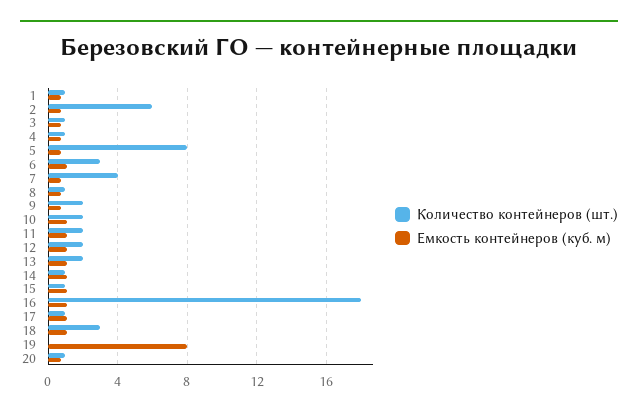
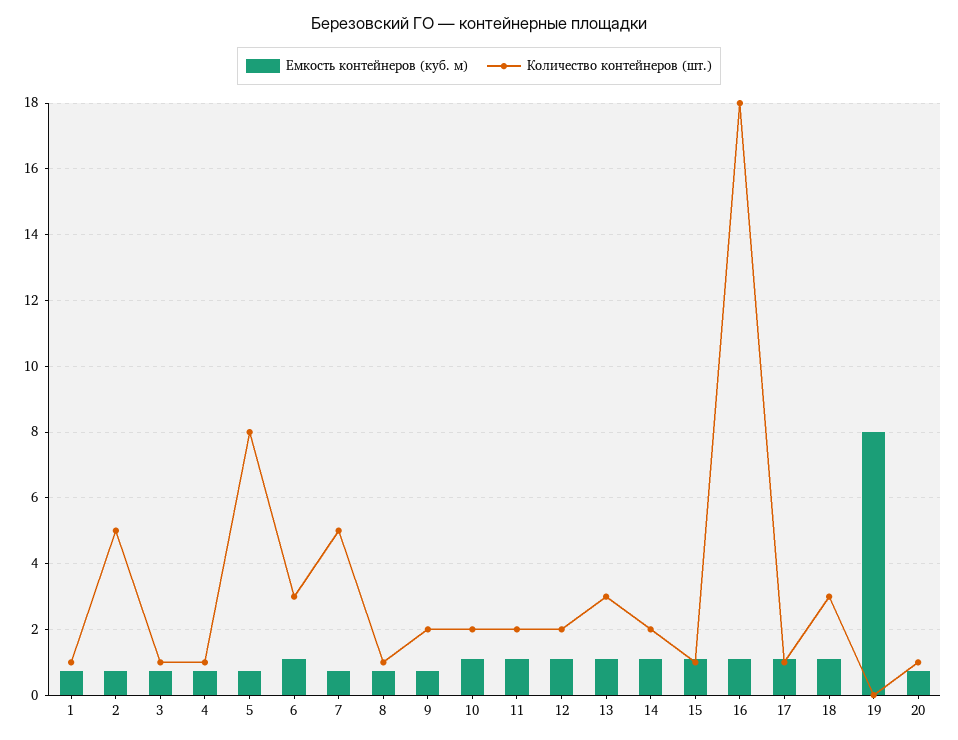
  {
    "Количество контейнеров (шт.)": {
      "1": 1,
-     "2": 6,
+     "2": 5,
      "3": 1,
      "4": 1,
      "5": 8,
      "6": 3,
-     "7": 4,
+     "7": 5,
      "8": 1,
      "9": 2,
      "10": 2,
      "11": 2,
      "12": 2,
-     "13": 2,
+     "13": 3,
-     "14": 1,
+     "14": 2,
      "15": 1,
      "16": 18,
      "17": 1,
      "18": 3,
      "19": 0,
      "20": 1
    },
    "Емкость контейнеров (куб. м)": {
      "1": 0.8,
      "2": 0.8,
      "3": 0.8,
      "4": 0.8,
      "5": 0.8,
      "6": 1.2,
      "7": 0.8,
      "8": 0.8,
      "9": 0.8,
      "10": 1.2,
      "11": 1.2,
      "12": 1.2,
      "13": 1.2,
      "14": 1.2,
      "15": 1.2,
      "16": 1.2,
      "17": 1.2,
      "18": 1.2,
      "19": 8,
      "20": 0.8
    }
  }

